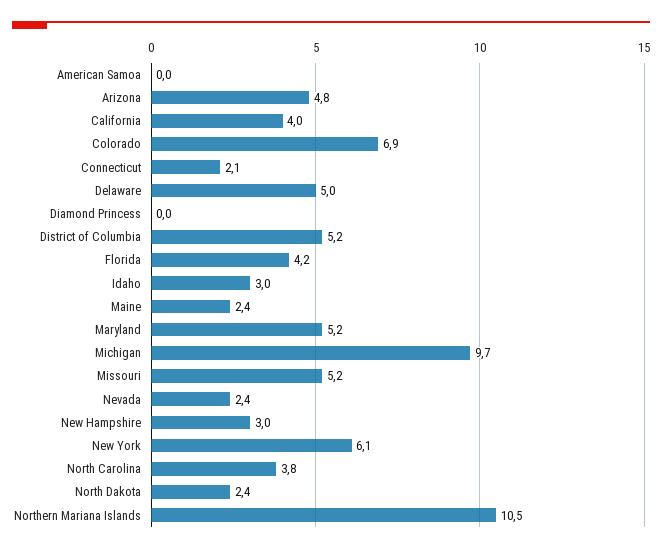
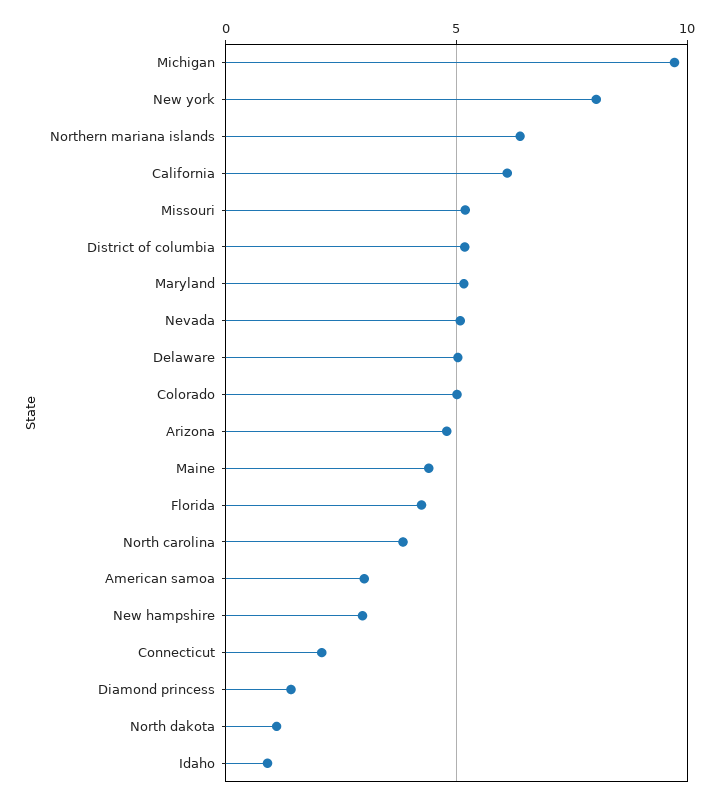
  {
-   "American Samoa": 0,
+   "American Samoa": 3,
    "Arizona": 4.8,
-   "California": 4,
+   "California": 6,
-   "Colorado": 6.9,
+   "Colorado": 5,
    "Connecticut": 2.1,
    "Delaware": 5,
-   "Diamond Princess": 0,
+   "Diamond Princess": 1.5,
    "District of Columbia": 5.2,
    "Florida": 4.2,
-   "Idaho": 3,
+   "Idaho": 1,
-   "Maine": 2.4,
+   "Maine": 4.5,
    "Maryland": 5.2,
    "Michigan": 9.7,
    "Missouri": 5.2,
-   "Nevada": 2.4,
+   "Nevada": 5,
    "New Hampshire": 3,
-   "New York": 6.1,
+   "New York": 8,
    "North Carolina": 3.8,
-   "North Dakota": 2.4,
+   "North Dakota": 1,
-   "Northern Mariana Islands": 10.5
+   "Northern Mariana Islands": 6.5
  }

